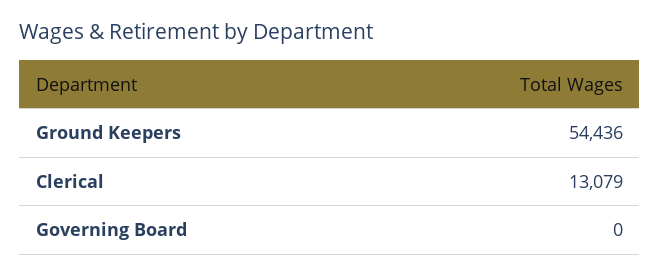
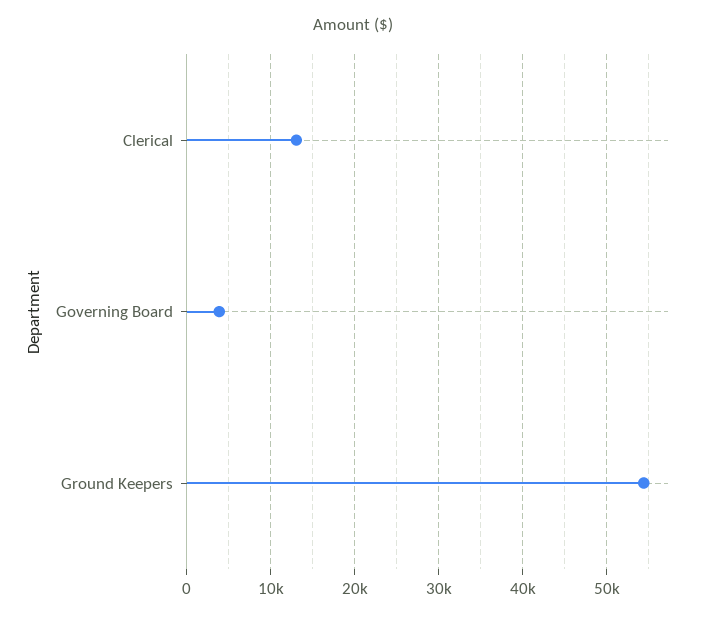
  {
    "Ground Keepers": 54436,
    "Clerical": 13079,
-   "Governing Board": 0
+   "Governing Board": 4000
  }

